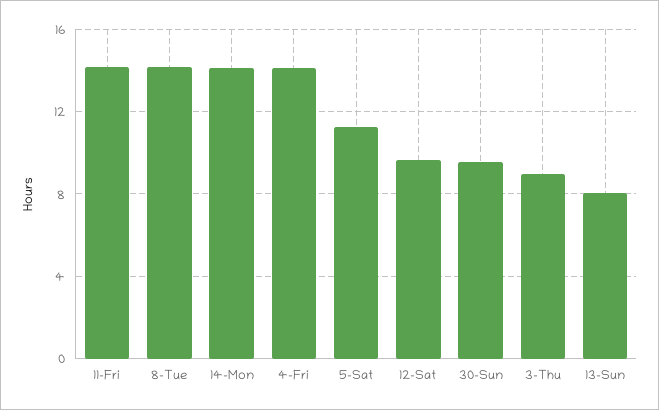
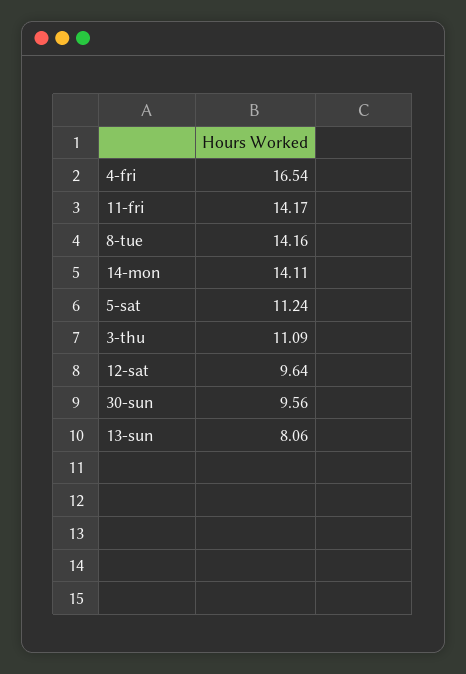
  {
    "11-Fri": 14.17,
    "8-Tue": 14.16,
    "14-Mon": 14.11,
-   "4-Fri": 14,
+   "4-Fri": 16.54,
    "5-Sat": 11.24,
    "12-Sat": 9.64,
    "30-Sun": 9.56,
-   "3-Thu": 9,
+   "3-Thu": 11.09,
    "13-Sun": 8.06
  }

